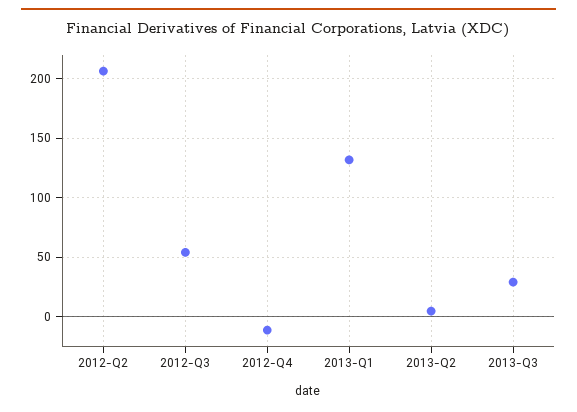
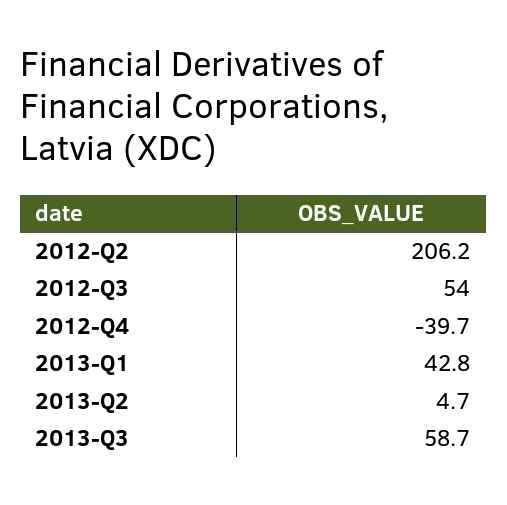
  {
    "2012-Q2": 206.2,
    "2012-Q3": 54,
-   "2012-Q4": -10,
+   "2012-Q4": -39.7,
-   "2013-Q1": 130,
+   "2013-Q1": 42.8,
    "2013-Q2": 4.7,
-   "2013-Q3": 30
+   "2013-Q3": 58.7
  }

